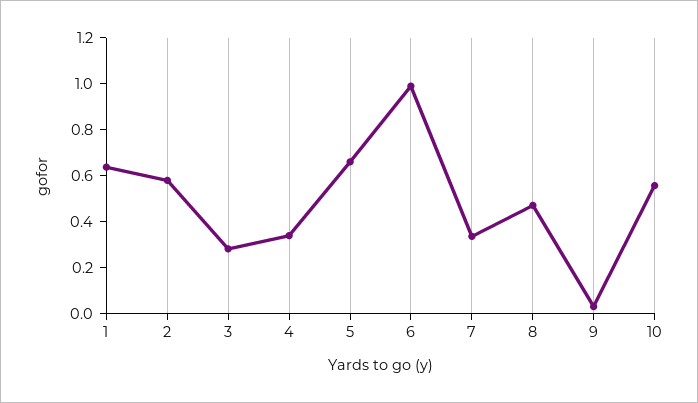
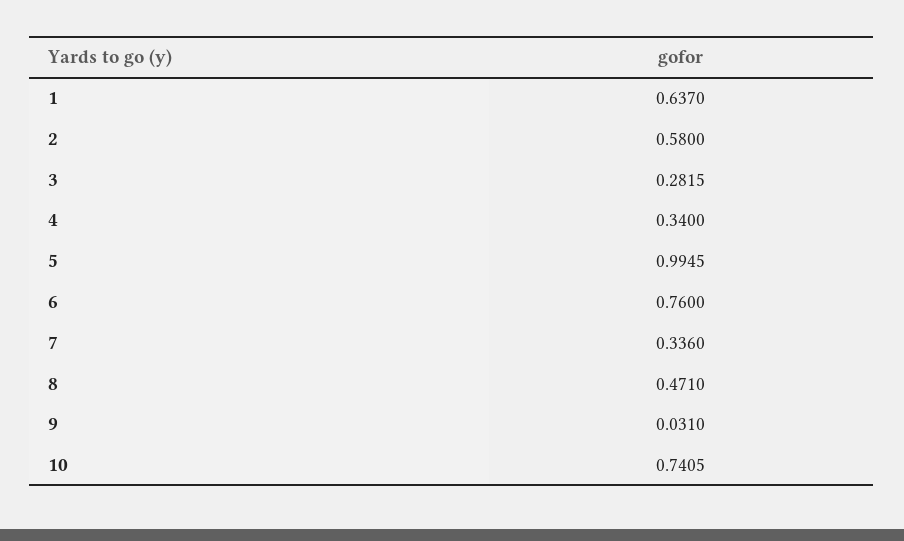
  {
    "1": 0.637,
    "2": 0.58,
    "3": 0.2815,
    "4": 0.34,
-   "5": 0.65,
+   "5": 0.9945,
-   "6": 1,
+   "6": 0.76,
    "7": 0.336,
    "8": 0.471,
    "9": 0.031,
-   "10": 0.55
+   "10": 0.7405
  }

